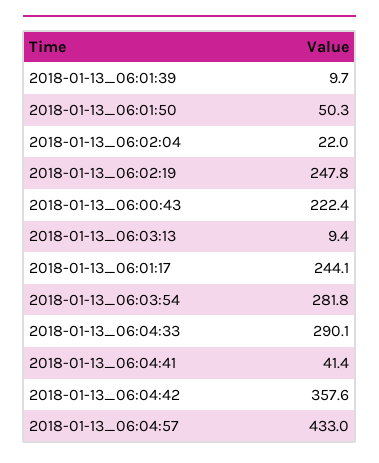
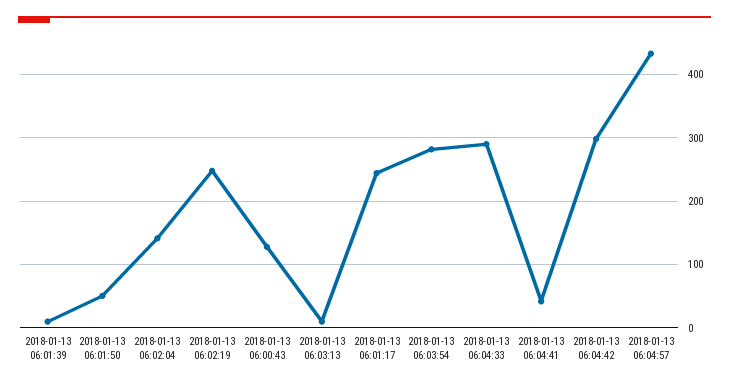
  {
    "2018-01-13_06:01:39": 9.7,
    "2018-01-13_06:01:50": 50.3,
-   "2018-01-13_06:02:04": 22,
+   "2018-01-13_06:02:04": 140,
    "2018-01-13_06:02:19": 247.8,
-   "2018-01-13_06:00:43": 222.4,
+   "2018-01-13_06:00:43": 130,
    "2018-01-13_06:03:13": 9.4,
    "2018-01-13_06:01:17": 244.1,
    "2018-01-13_06:03:54": 281.8,
    "2018-01-13_06:04:33": 290.1,
    "2018-01-13_06:04:41": 41.4,
-   "2018-01-13_06:04:42": 357.6,
+   "2018-01-13_06:04:42": 300,
    "2018-01-13_06:04:57": 433
  }

